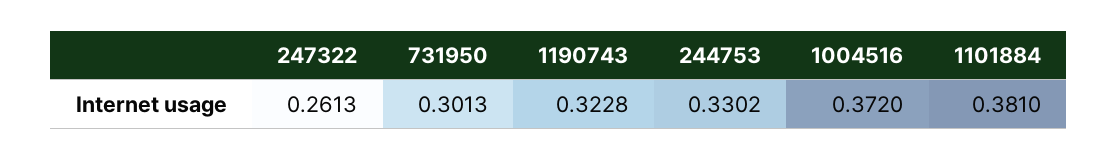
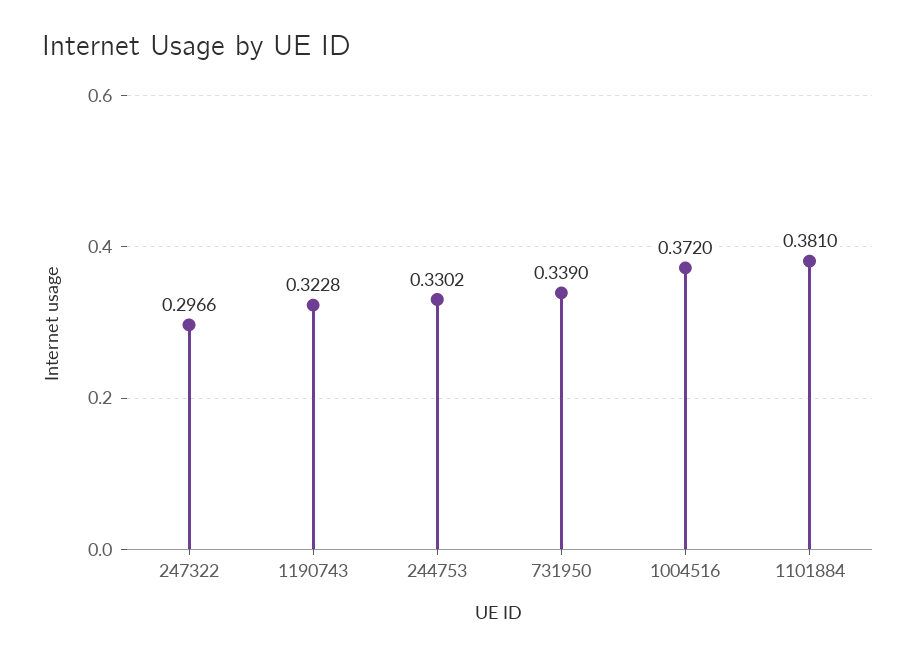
  {
-   "247322": 0.2613,
+   "247322": 0.2966,
-   "731950": 0.3013,
+   "731950": 0.339,
    "1190743": 0.3228,
    "244753": 0.3302,
    "1004516": 0.372,
    "1101884": 0.381
  }

